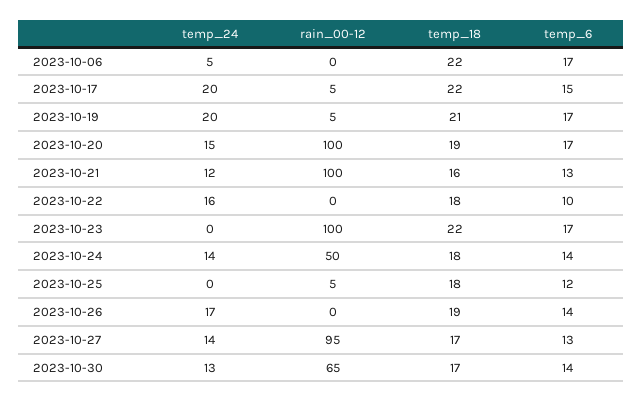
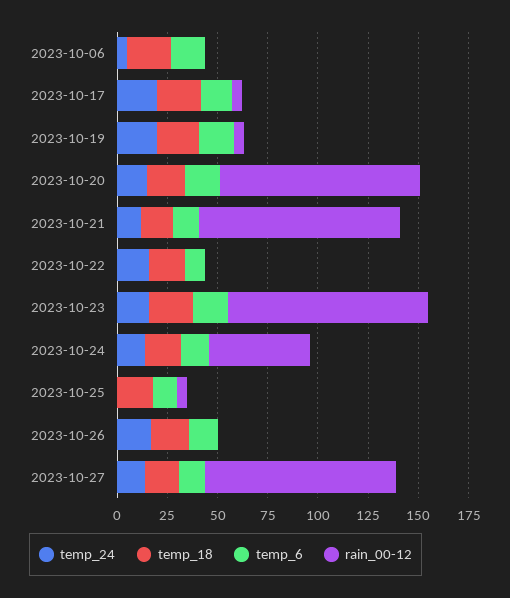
  {
    "temp_24": {
      "2023-10-06": 5,
      "2023-10-17": 20,
      "2023-10-19": 20,
      "2023-10-20": 15,
      "2023-10-21": 12,
      "2023-10-22": 16,
-     "2023-10-23": 0,
+     "2023-10-23": 15,
      "2023-10-24": 14,
      "2023-10-25": 0,
      "2023-10-26": 17,
-     "2023-10-27": 14,
+     "2023-10-27": 14
-     "2023-10-30": 13
    },
    "rain_00-12": {
      "2023-10-06": 0,
      "2023-10-17": 5,
      "2023-10-19": 5,
      "2023-10-20": 100,
      "2023-10-21": 100,
      "2023-10-22": 0,
      "2023-10-23": 100,
      "2023-10-24": 50,
      "2023-10-25": 5,
      "2023-10-26": 0,
-     "2023-10-27": 95,
+     "2023-10-27": 95
-     "2023-10-30": 65
    },
    "temp_18": {
      "2023-10-06": 22,
      "2023-10-17": 22,
      "2023-10-19": 21,
      "2023-10-20": 19,
      "2023-10-21": 16,
      "2023-10-22": 18,
      "2023-10-23": 22,
      "2023-10-24": 18,
      "2023-10-25": 18,
      "2023-10-26": 19,
-     "2023-10-27": 17,
+     "2023-10-27": 17
-     "2023-10-30": 17
    },
    "temp_6": {
      "2023-10-06": 17,
      "2023-10-17": 15,
      "2023-10-19": 17,
      "2023-10-20": 17,
      "2023-10-21": 13,
      "2023-10-22": 10,
      "2023-10-23": 17,
      "2023-10-24": 14,
      "2023-10-25": 12,
      "2023-10-26": 14,
-     "2023-10-27": 13,
+     "2023-10-27": 13
-     "2023-10-30": 14
    }
  }

